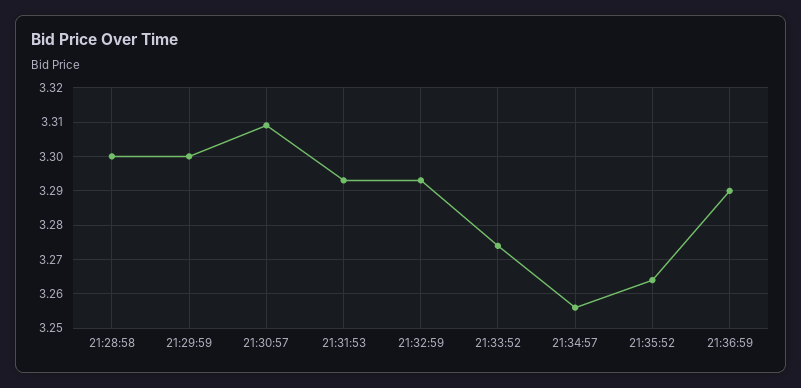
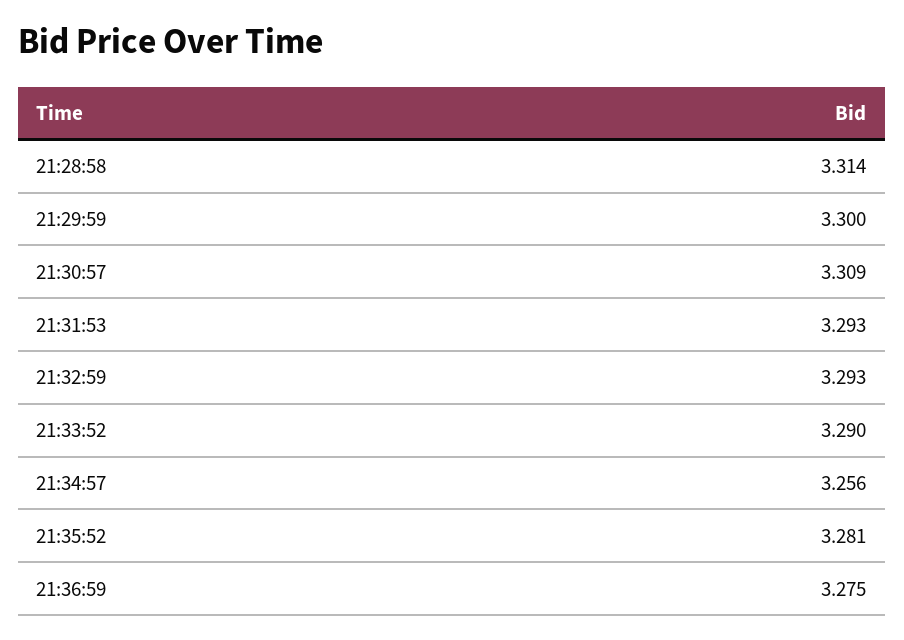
  {
-   "21:28:58": 3.3,
+   "21:28:58": 3.314,
    "21:29:59": 3.3,
    "21:30:57": 3.309,
    "21:31:53": 3.293,
    "21:32:59": 3.293,
-   "21:33:52": 3.275,
+   "21:33:52": 3.29,
    "21:34:57": 3.256,
-   "21:35:52": 3.265,
+   "21:35:52": 3.281,
-   "21:36:59": 3.29
+   "21:36:59": 3.275
  }

